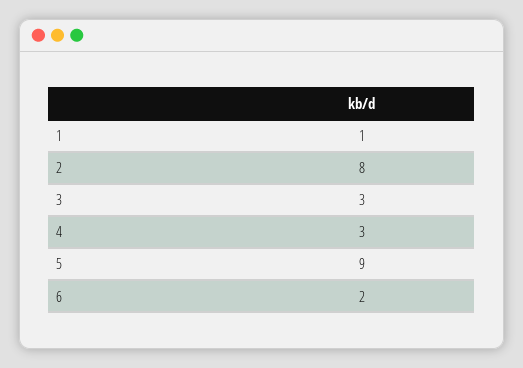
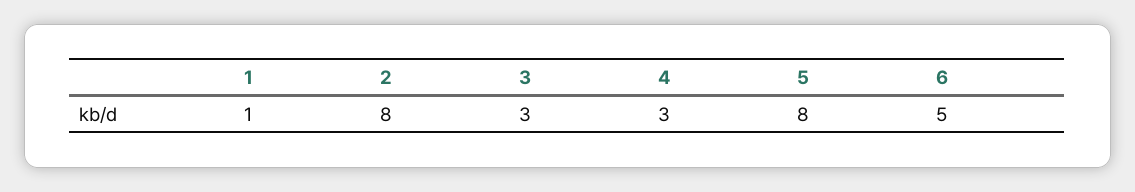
  {
    "1": 1,
    "2": 8,
    "3": 3,
    "4": 3,
-   "5": 9,
+   "5": 8,
-   "6": 2
+   "6": 5
  }

